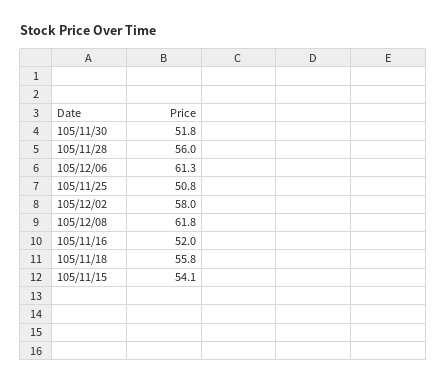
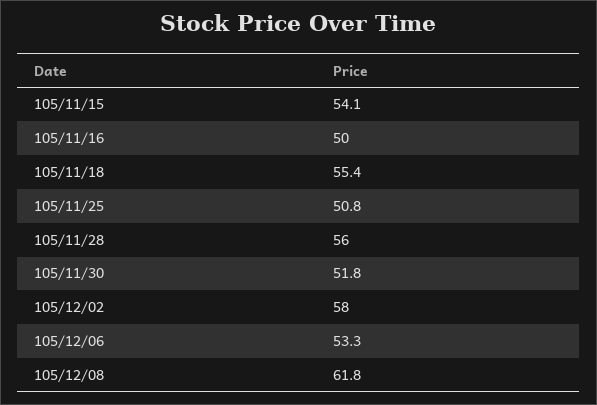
  {
    "105/11/30": 51.8,
    "105/11/28": 56,
-   "105/12/06": 61.3,
+   "105/12/06": 53.3,
    "105/11/25": 50.8,
    "105/12/02": 58,
    "105/12/08": 61.8,
-   "105/11/16": 52,
+   "105/11/16": 50,
-   "105/11/18": 55.8,
+   "105/11/18": 55.4,
    "105/11/15": 54.1
  }

